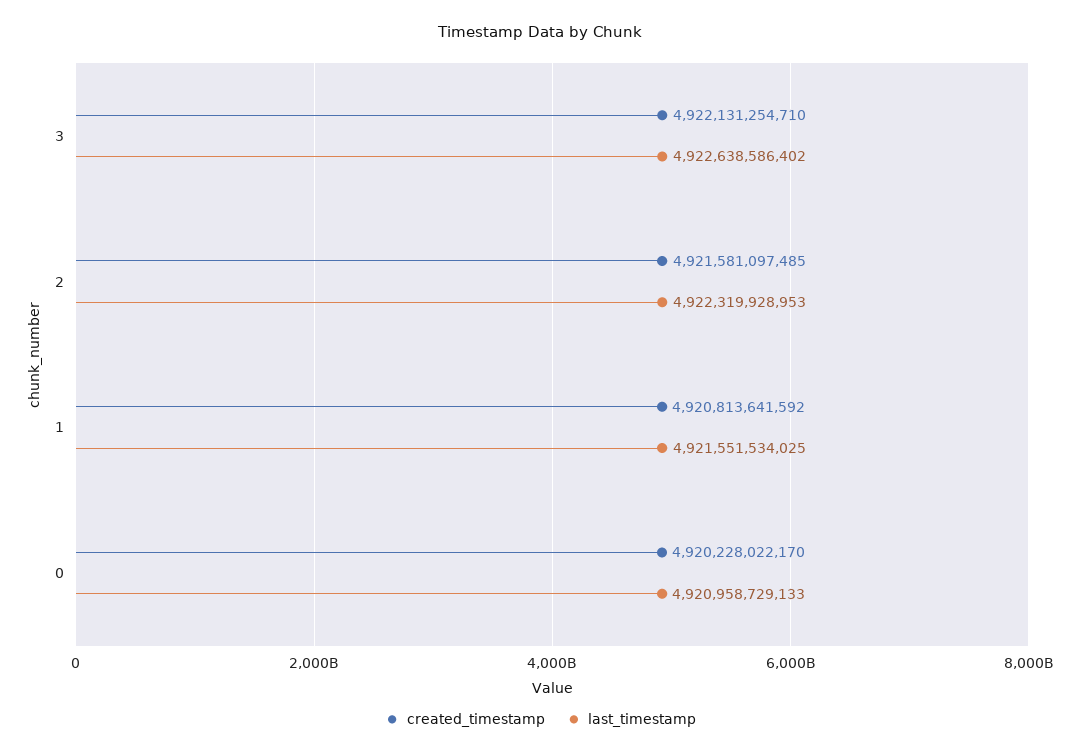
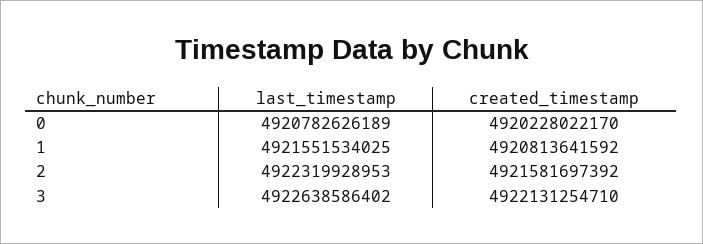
  {
    "created_timestamp": {
      "3": 4922131254710,
-     "2": 4921581097485,
+     "2": 4921581697392,
      "1": 4920813641592,
      "0": 4920228022170
    },
    "last_timestamp": {
      "3": 4922638586402,
      "2": 4922319928953,
      "1": 4921551534025,
-     "0": 4920958729133
+     "0": 4920782626189
    }
  }

